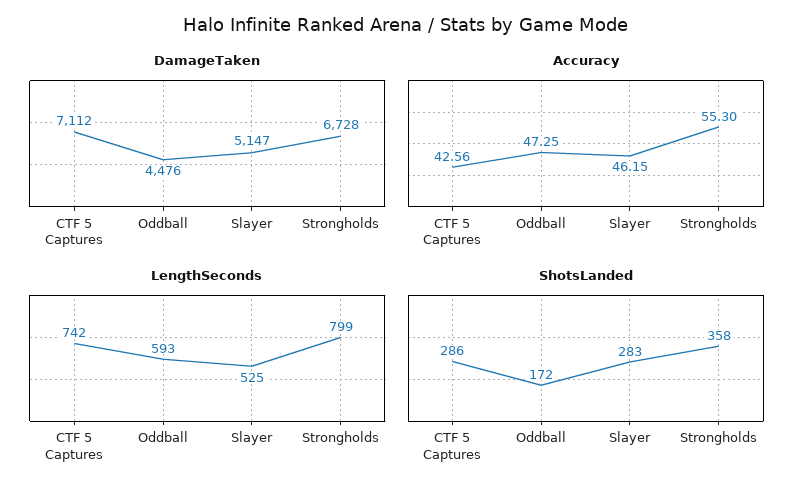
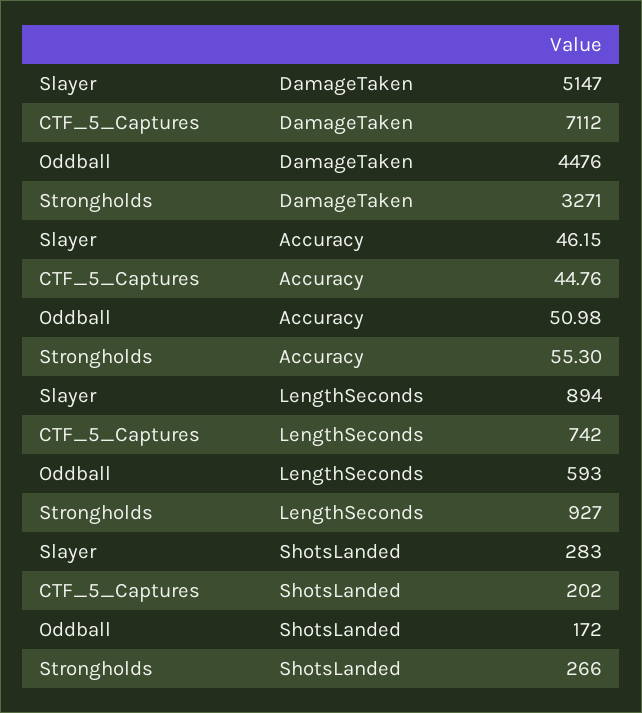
  {
    "DamageTaken": {
      "CTF 5 Captures": 7112,
      "Oddball": 4476,
      "Slayer": 5147,
-     "Strongholds": 6728
+     "Strongholds": 3271
    },
    "Accuracy": {
-     "CTF 5 Captures": 42.56,
+     "CTF 5 Captures": 44.76,
-     "Oddball": 47.25,
+     "Oddball": 50.98,
      "Slayer": 46.15,
      "Strongholds": 55.3
    },
    "LengthSeconds": {
      "CTF 5 Captures": 742,
      "Oddball": 593,
-     "Slayer": 525,
+     "Slayer": 894,
-     "Strongholds": 799
+     "Strongholds": 927
    },
    "ShotsLanded": {
-     "CTF 5 Captures": 286,
+     "CTF 5 Captures": 202,
      "Oddball": 172,
      "Slayer": 283,
-     "Strongholds": 358
+     "Strongholds": 266
    }
  }

